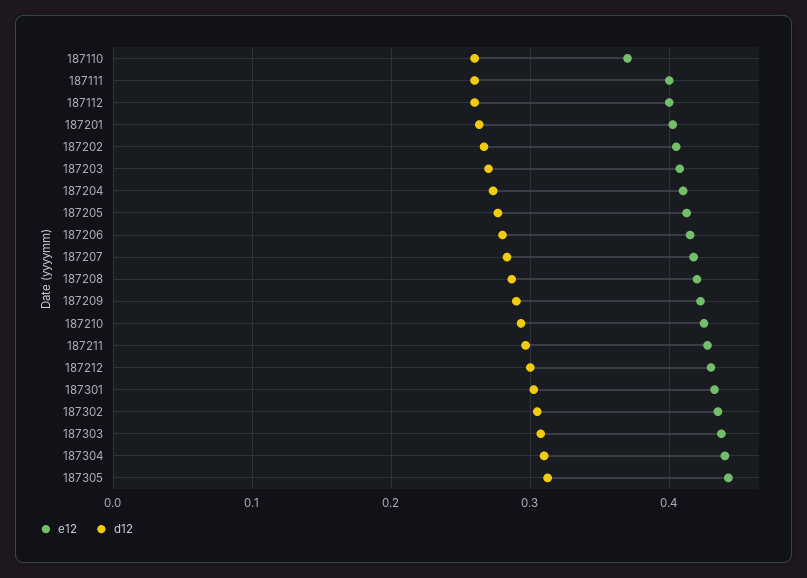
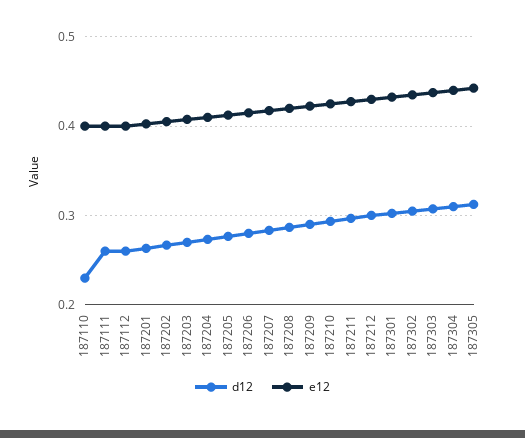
  {
    "e12": {
-     "187110": 0.37,
+     "187110": 0.4,
      "187111": 0.4,
      "187112": 0.4,
      "187201": 0.4,
      "187202": 0.41,
      "187203": 0.41,
      "187204": 0.41,
      "187205": 0.41,
      "187206": 0.42,
      "187207": 0.42,
      "187208": 0.42,
      "187209": 0.42,
      "187210": 0.43,
      "187211": 0.43,
      "187212": 0.43,
      "187301": 0.43,
      "187302": 0.44,
      "187303": 0.44,
      "187304": 0.44,
      "187305": 0.44
    },
    "d12": {
-     "187110": 0.26,
+     "187110": 0.23,
      "187111": 0.26,
      "187112": 0.26,
      "187201": 0.26,
      "187202": 0.27,
      "187203": 0.27,
      "187204": 0.27,
      "187205": 0.28,
      "187206": 0.28,
      "187207": 0.28,
      "187208": 0.29,
      "187209": 0.29,
      "187210": 0.29,
      "187211": 0.3,
      "187212": 0.3,
      "187301": 0.3,
      "187302": 0.31,
      "187303": 0.31,
      "187304": 0.31,
      "187305": 0.31
    }
  }

